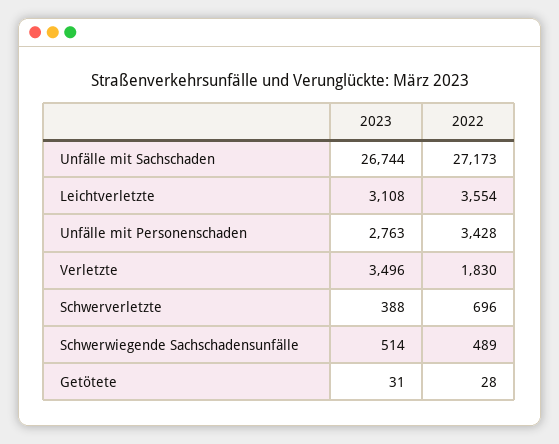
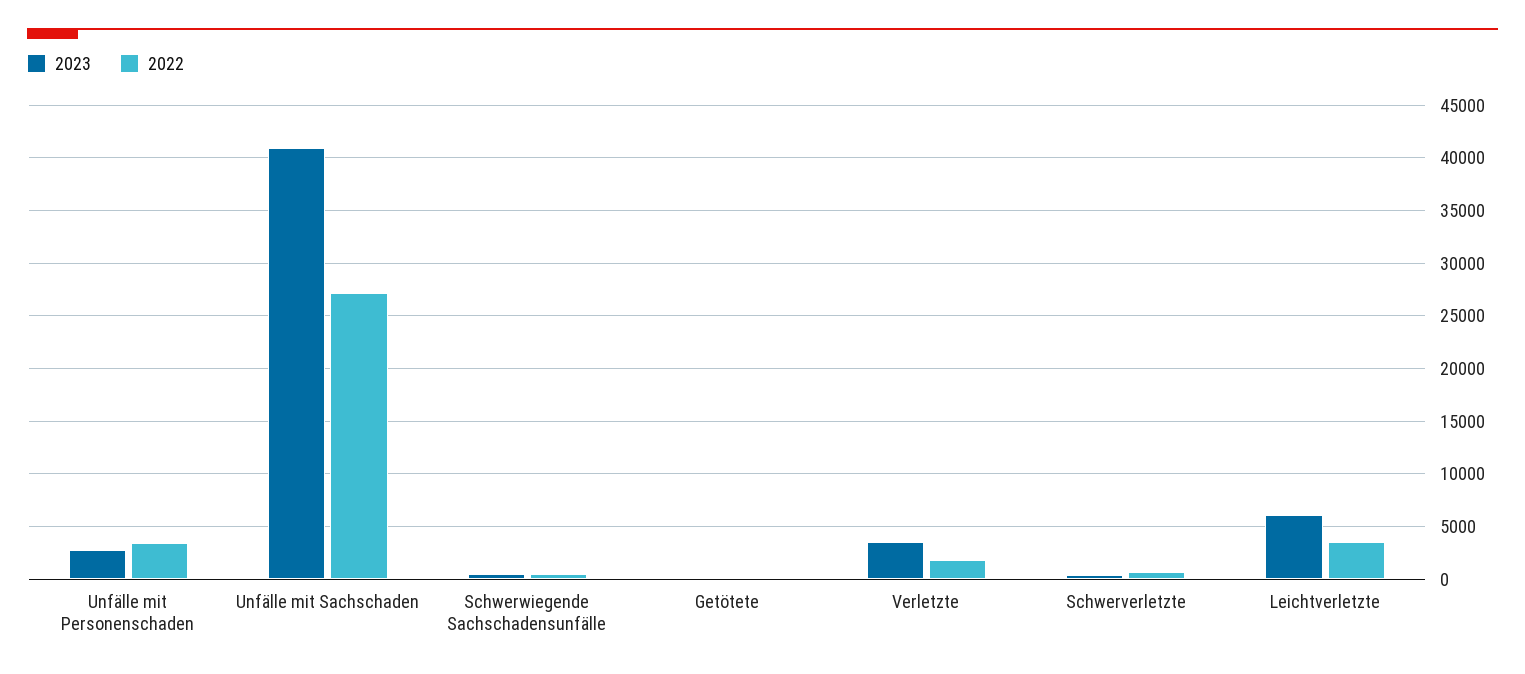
  {
    "2023": {
-     "Unfälle mit Sachschaden": 26744,
+     "Unfälle mit Sachschaden": 41000,
-     "Leichtverletzte": 3108,
+     "Leichtverletzte": 6000,
      "Unfälle mit Personenschaden": 2763,
      "Verletzte": 3496,
      "Schwerverletzte": 388,
      "Schwerwiegende Sachschadensunfälle": 514,
      "Getötete": 31
    },
    "2022": {
      "Unfälle mit Sachschaden": 27173,
      "Leichtverletzte": 3554,
      "Unfälle mit Personenschaden": 3428,
      "Verletzte": 1830,
      "Schwerverletzte": 696,
      "Schwerwiegende Sachschadensunfälle": 489,
      "Getötete": 28
    }
  }

